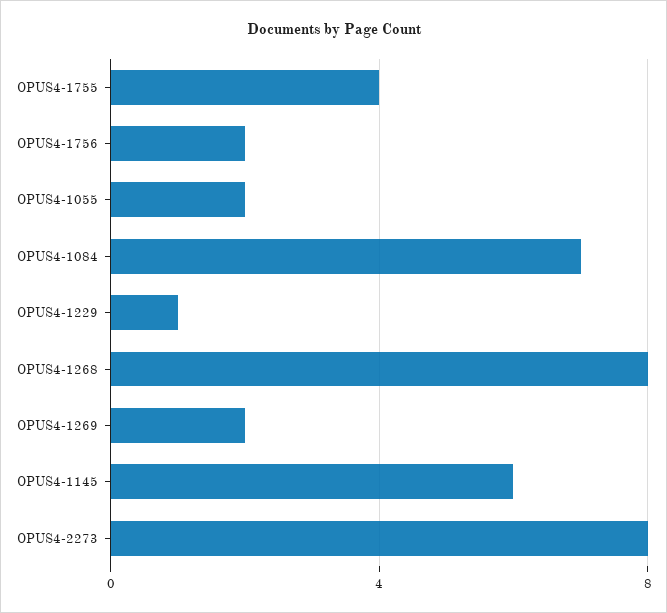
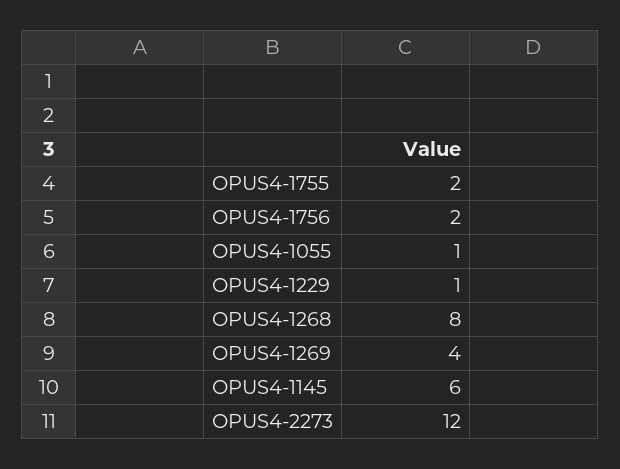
  {
-   "OPUS4-1755": 4,
+   "OPUS4-1755": 2,
    "OPUS4-1756": 2,
-   "OPUS4-1055": 2,
+   "OPUS4-1055": 1,
-   "OPUS4-1084": 7,
    "OPUS4-1229": 1,
    "OPUS4-1268": 8,
-   "OPUS4-1269": 2,
+   "OPUS4-1269": 4,
    "OPUS4-1145": 6,
-   "OPUS4-2273": 8
+   "OPUS4-2273": 12
  }

